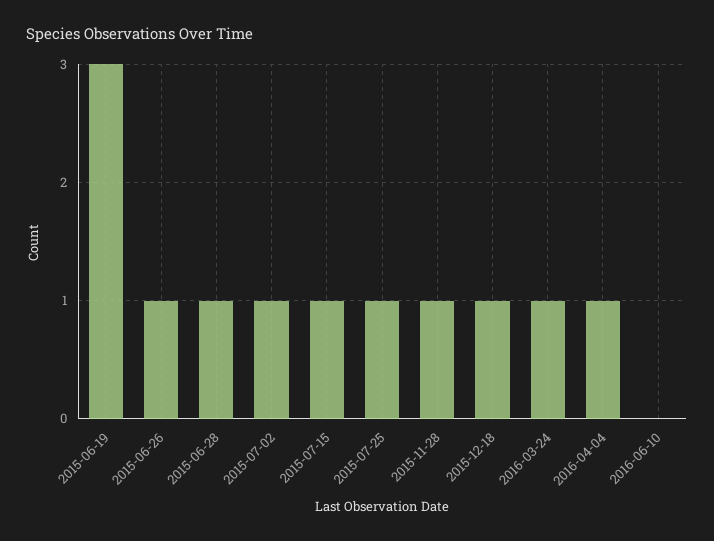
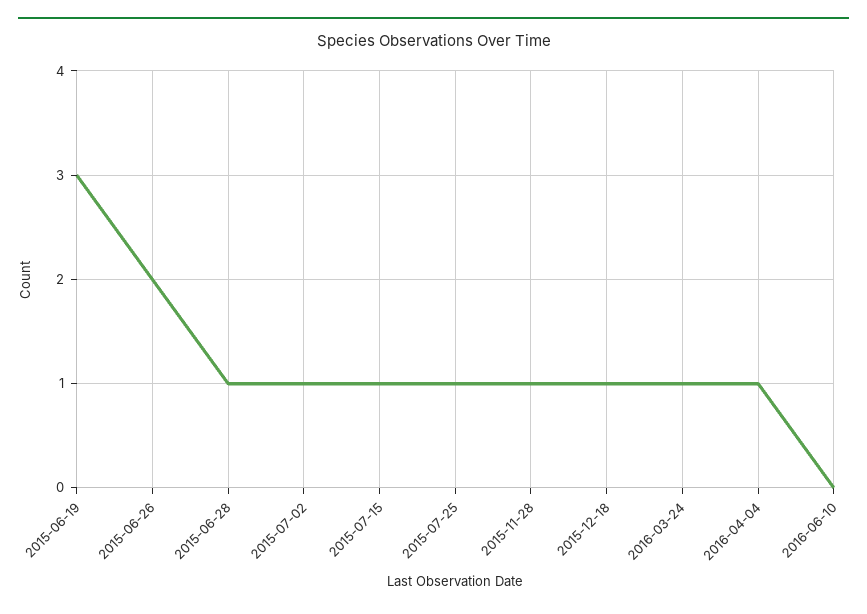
  {
    "2015-06-19": 3,
-   "2015-06-26": 1,
+   "2015-06-26": 2,
    "2015-06-28": 1,
    "2015-07-02": 1,
    "2015-07-15": 1,
    "2015-07-25": 1,
    "2015-11-28": 1,
    "2015-12-18": 1,
    "2016-03-24": 1,
    "2016-04-04": 1,
    "2016-06-10": 0
  }

